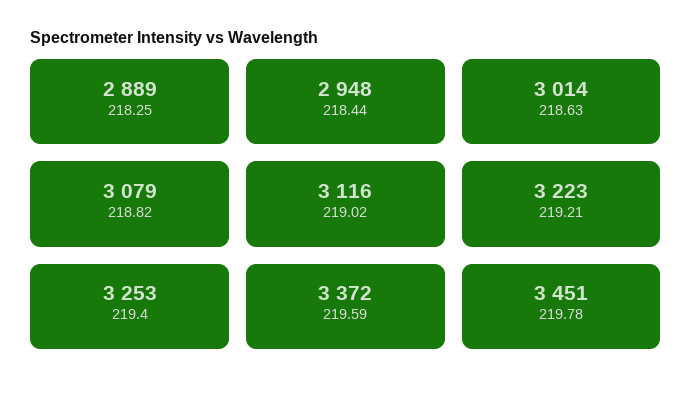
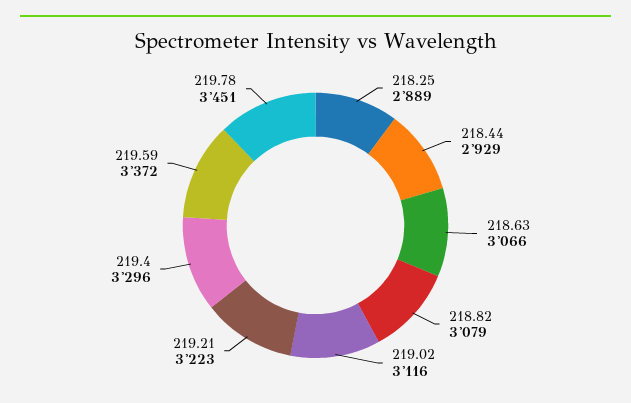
  {
    "218.25": 2889,
-   "218.44": 2948,
+   "218.44": 2929,
-   "218.63": 3014,
+   "218.63": 3066,
    "218.82": 3079,
    "219.02": 3116,
    "219.21": 3223,
-   "219.4": 3253,
+   "219.4": 3296,
    "219.59": 3372,
    "219.78": 3451
  }

